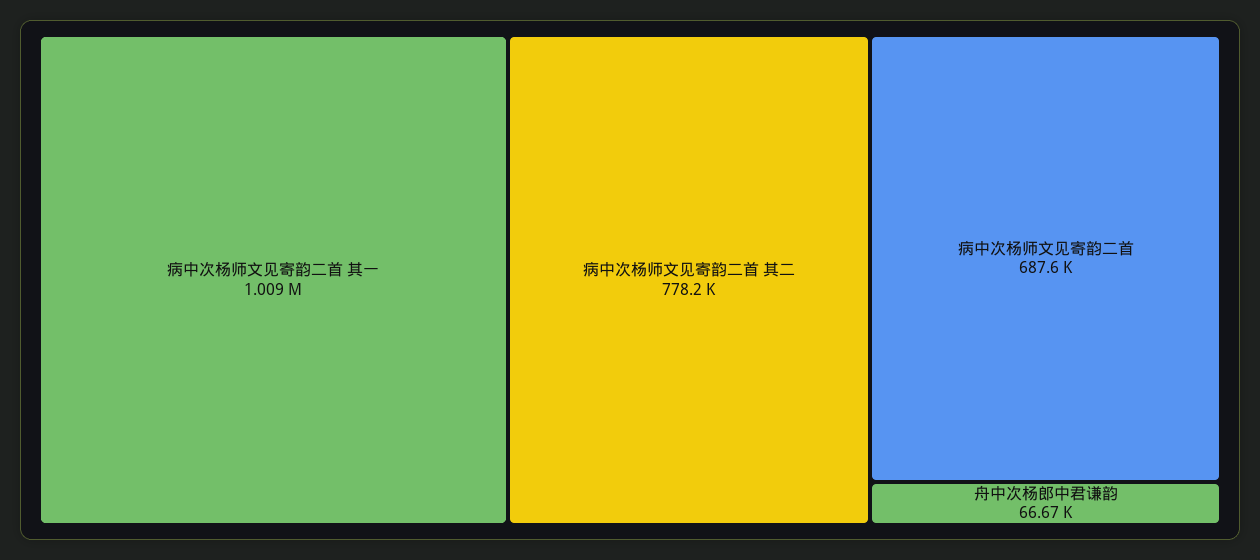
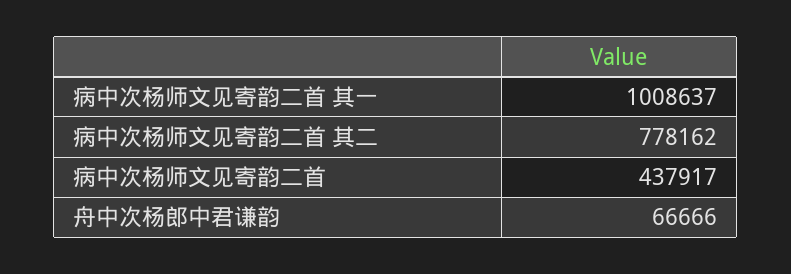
  {
    "病中次杨师文见寄韵二首 其一": 1008637,
    "病中次杨师文见寄韵二首 其二": 778162,
-   "病中次杨师文见寄韵二首": 687600,
+   "病中次杨师文见寄韵二首": 437917,
    "舟中次杨郎中君谦韵": 66666
  }

